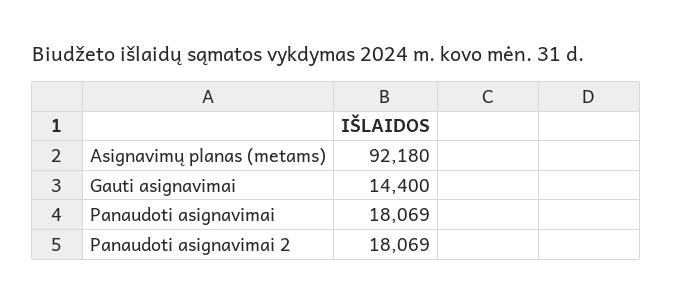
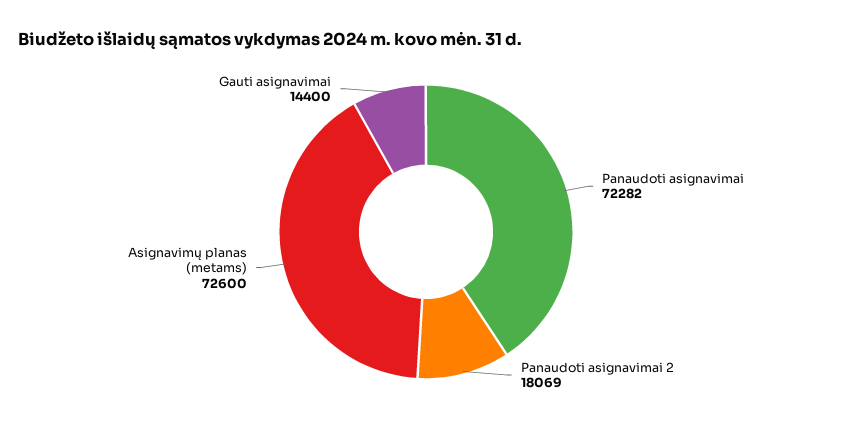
  {
-   "Asignavimų planas (metams)": 92180,
+   "Asignavimų planas (metams)": 72600,
    "Gauti asignavimai": 14400,
-   "Panaudoti asignavimai": 18069,
+   "Panaudoti asignavimai": 72282,
    "Panaudoti asignavimai 2": 18069
  }

